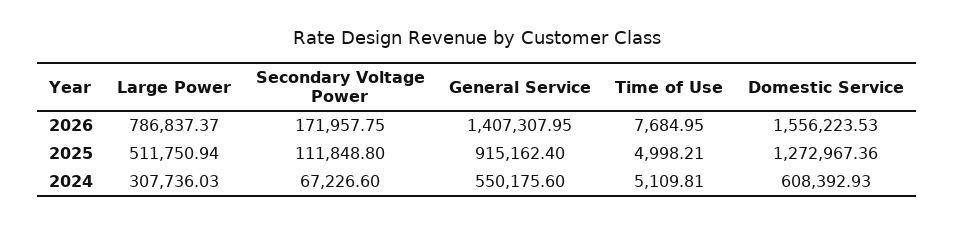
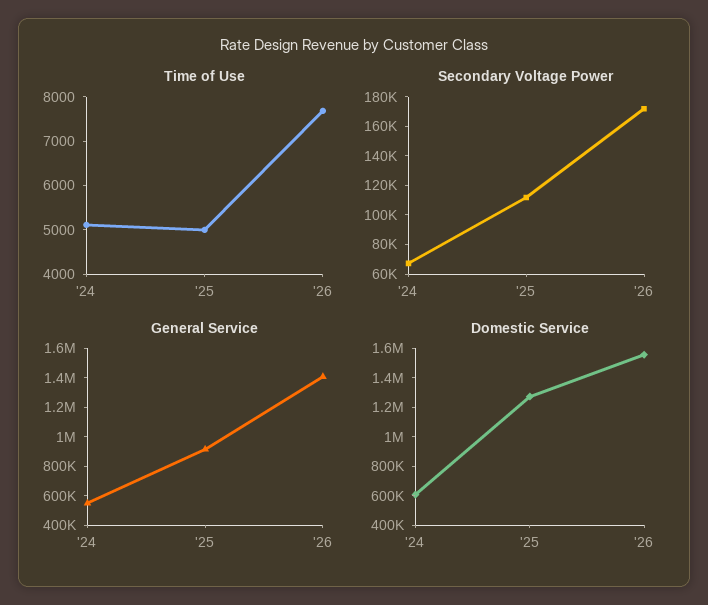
  {
-   "Large Power": {
-     "2026": 786837.37,
-     "2025": 511750.94,
-     "2024": 307736.03
-   },
    "Secondary Voltage Power": {
      "2026": 171957.75,
      "2025": 111848.8,
      "2024": 67226.6
    },
    "General Service": {
      "2026": 1407307.95,
      "2025": 915162.4,
      "2024": 550175.6
    },
    "Time of Use": {
      "2026": 7684.95,
      "2025": 4998.21,
      "2024": 5109.81
    },
    "Domestic Service": {
      "2026": 1556223.53,
      "2025": 1272967.36,
      "2024": 608392.93
    }
  }

